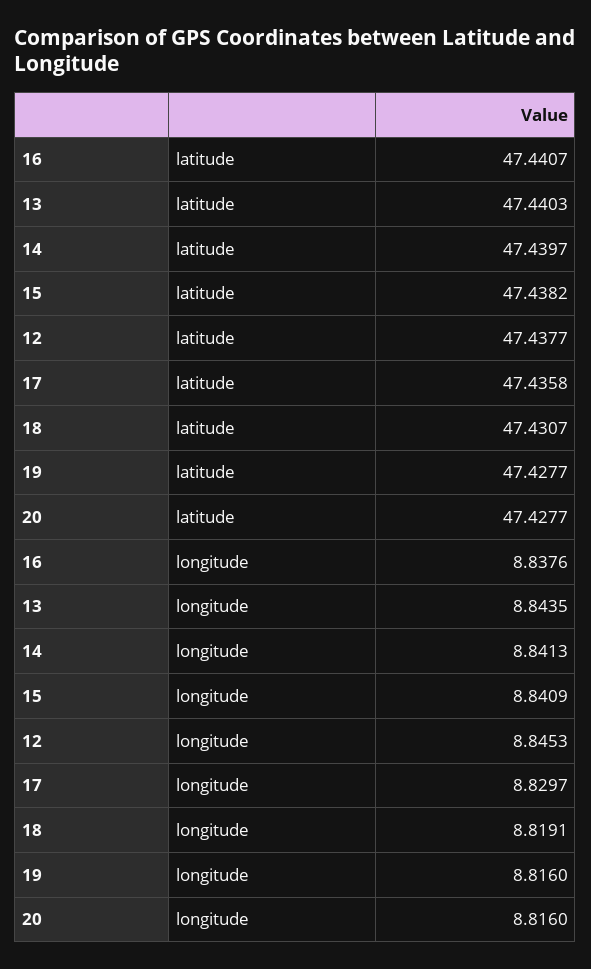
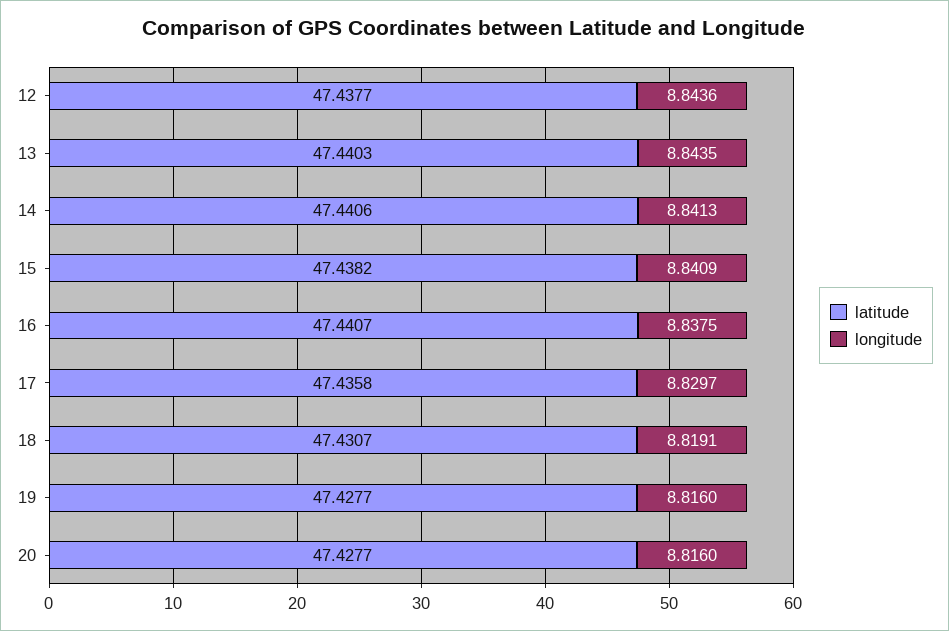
  {
    "latitude": {
      "16": 47.4407,
      "13": 47.4403,
-     "14": 47.4397,
+     "14": 47.4406,
      "15": 47.4382,
      "12": 47.4377,
      "17": 47.4358,
      "18": 47.4307,
      "19": 47.4277,
      "20": 47.4277
    },
    "longitude": {
-     "16": 8.8376,
+     "16": 8.8375,
      "13": 8.8435,
      "14": 8.8413,
      "15": 8.8409,
-     "12": 8.8453,
+     "12": 8.8436,
      "17": 8.8297,
      "18": 8.8191,
      "19": 8.816,
      "20": 8.816
    }
  }

